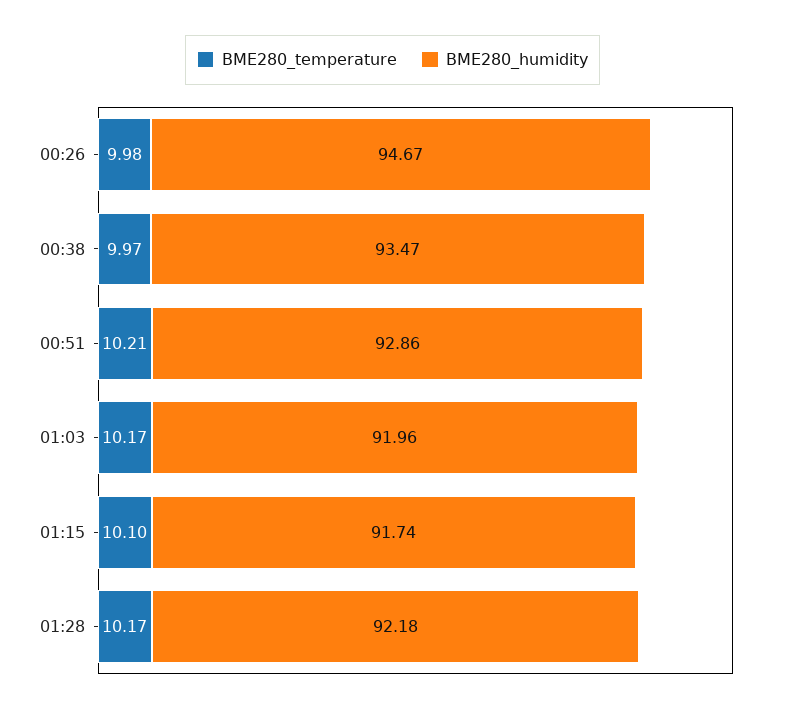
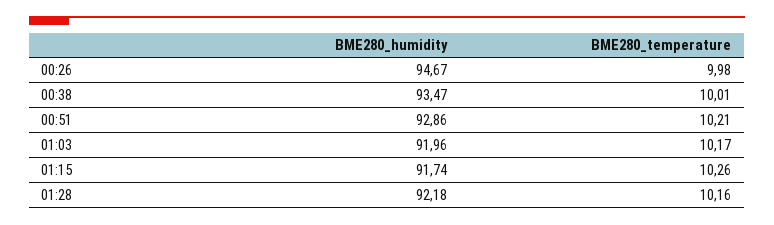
  {
    "BME280_temperature": {
      "00:26": 9.98,
-     "00:38": 9.97,
+     "00:38": 10.01,
      "00:51": 10.21,
      "01:03": 10.17,
-     "01:15": 10.1,
+     "01:15": 10.26,
-     "01:28": 10.17
+     "01:28": 10.16
    },
    "BME280_humidity": {
      "00:26": 94.67,
      "00:38": 93.47,
      "00:51": 92.86,
      "01:03": 91.96,
      "01:15": 91.74,
      "01:28": 92.18
    }
  }

